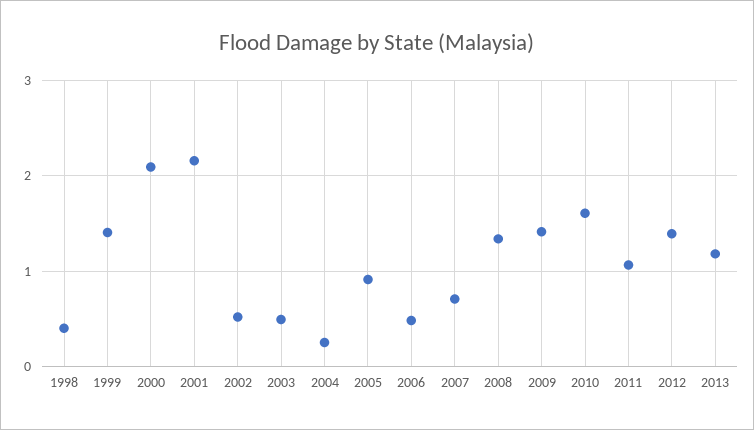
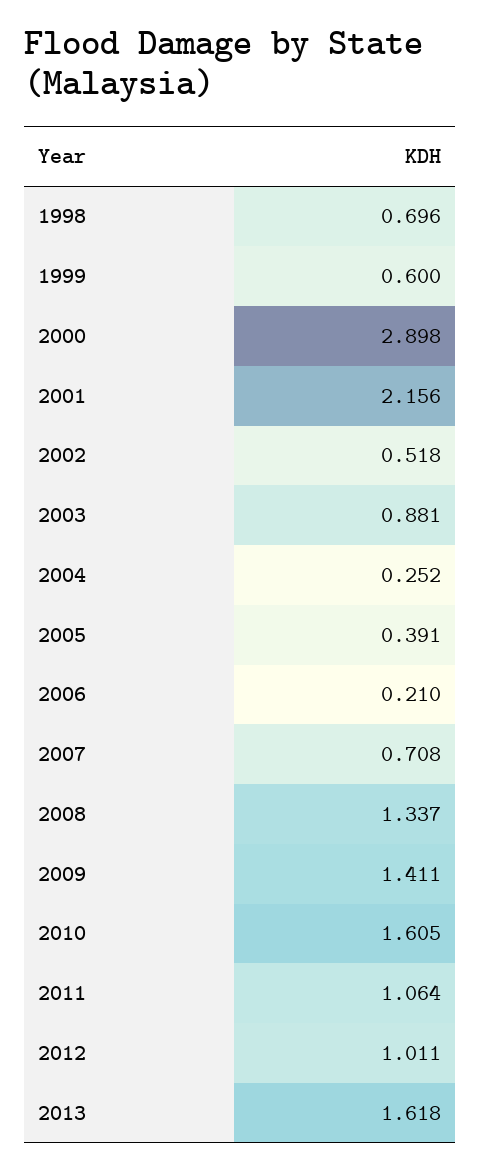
  {
-   "1998": 0.4,
+   "1998": 0.696,
-   "1999": 1.4,
+   "1999": 0.6,
-   "2000": 2.1,
+   "2000": 2.898,
    "2001": 2.156,
    "2002": 0.518,
-   "2003": 0.5,
+   "2003": 0.881,
    "2004": 0.252,
-   "2005": 0.9,
+   "2005": 0.391,
-   "2006": 0.5,
+   "2006": 0.21,
    "2007": 0.708,
    "2008": 1.337,
    "2009": 1.411,
    "2010": 1.605,
    "2011": 1.064,
-   "2012": 1.4,
+   "2012": 1.011,
-   "2013": 1.2
+   "2013": 1.618
  }

